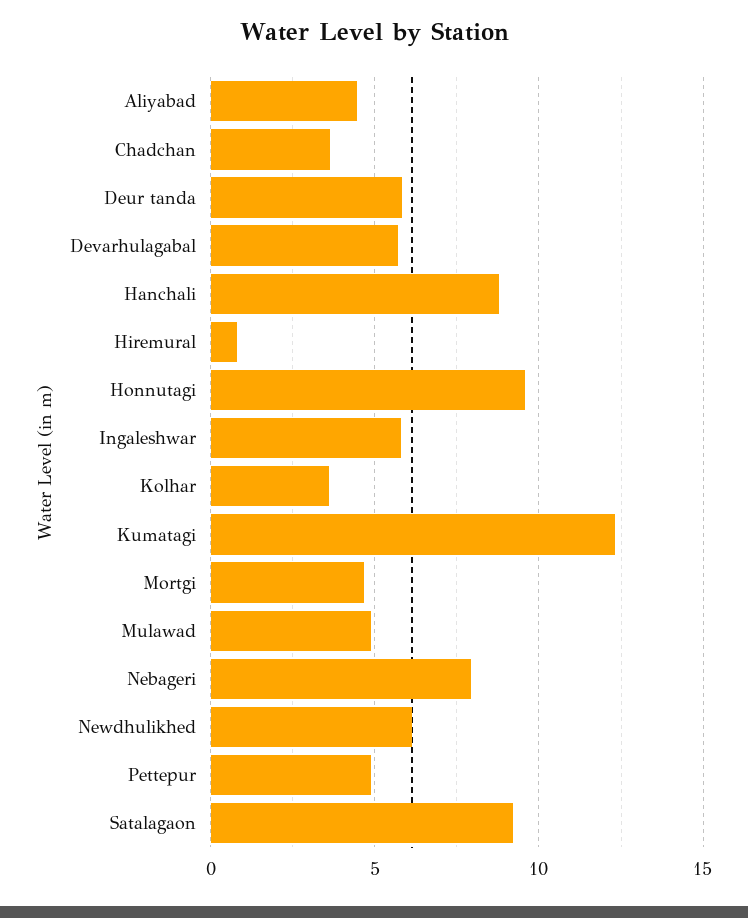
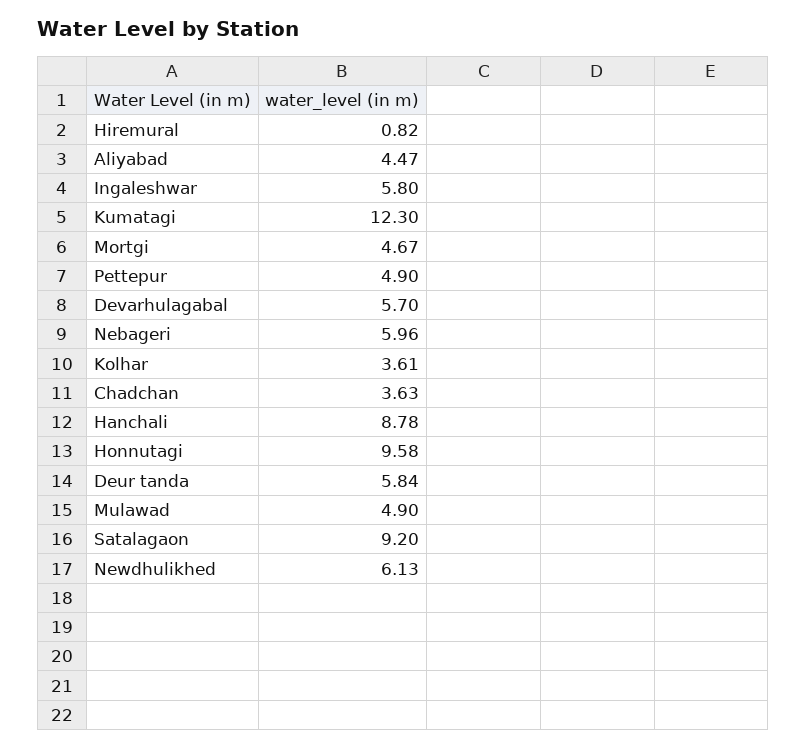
  {
    "Aliyabad": 4.47,
    "Chadchan": 3.63,
    "Deur tanda": 5.84,
    "Devarhulagabal": 5.7,
    "Hanchali": 8.78,
    "Hiremural": 0.82,
    "Honnutagi": 9.58,
    "Ingaleshwar": 5.8,
    "Kolhar": 3.61,
    "Kumatagi": 12.3,
    "Mortgi": 4.67,
    "Mulawad": 4.9,
-   "Nebageri": 8,
+   "Nebageri": 5.96,
    "Newdhulikhed": 6.13,
    "Pettepur": 4.9,
    "Satalagaon": 9.2
  }

